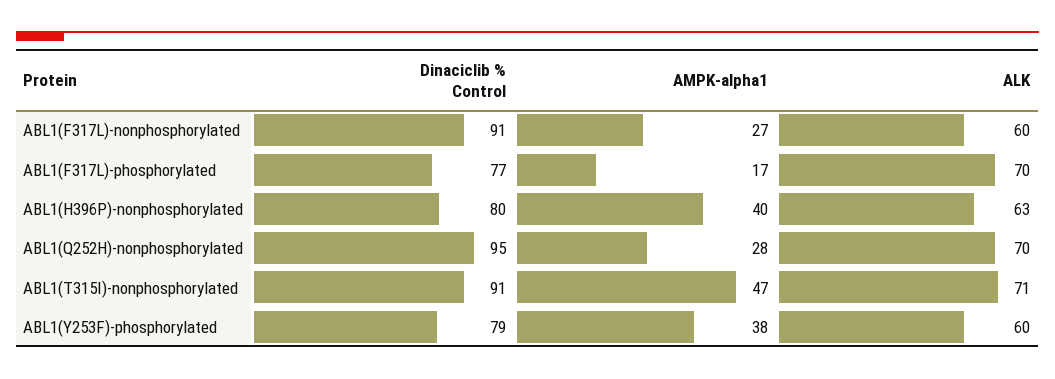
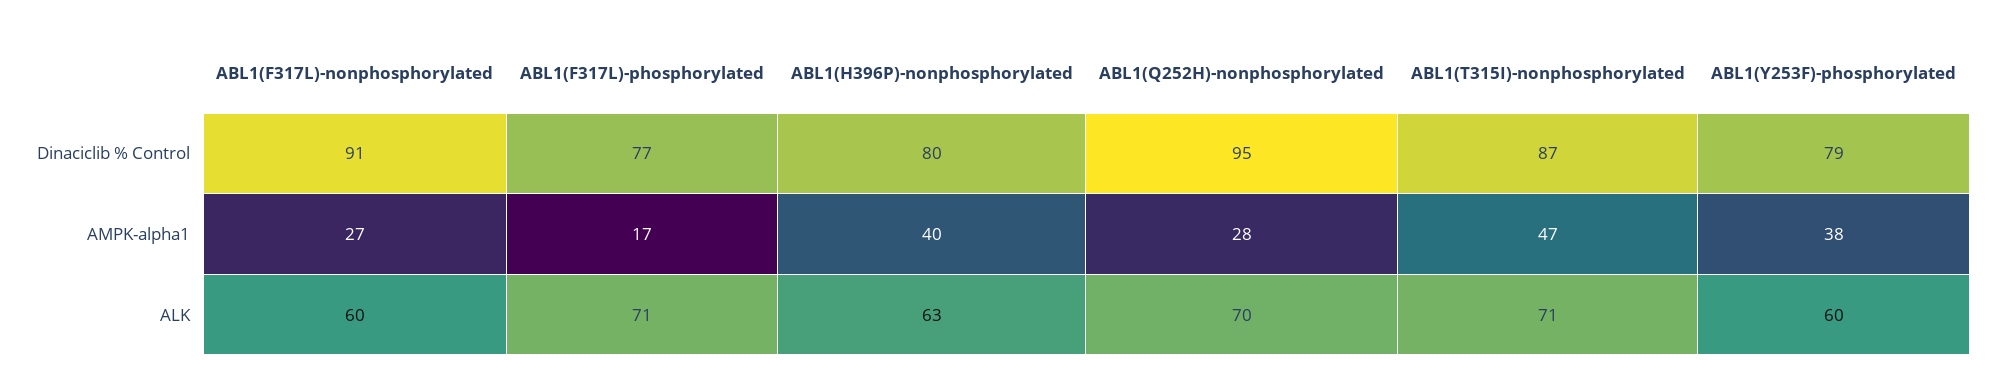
  {
    "Dinaciclib % Control": {
      "ABL1(F317L)-nonphosphorylated": 91,
      "ABL1(F317L)-phosphorylated": 77,
      "ABL1(H396P)-nonphosphorylated": 80,
      "ABL1(Q252H)-nonphosphorylated": 95,
-     "ABL1(T315I)-nonphosphorylated": 91,
+     "ABL1(T315I)-nonphosphorylated": 87,
      "ABL1(Y253F)-phosphorylated": 79
    },
    "AMPK-alpha1": {
      "ABL1(F317L)-nonphosphorylated": 27,
      "ABL1(F317L)-phosphorylated": 17,
      "ABL1(H396P)-nonphosphorylated": 40,
      "ABL1(Q252H)-nonphosphorylated": 28,
      "ABL1(T315I)-nonphosphorylated": 47,
      "ABL1(Y253F)-phosphorylated": 38
    },
    "ALK": {
      "ABL1(F317L)-nonphosphorylated": 60,
-     "ABL1(F317L)-phosphorylated": 70,
+     "ABL1(F317L)-phosphorylated": 71,
      "ABL1(H396P)-nonphosphorylated": 63,
      "ABL1(Q252H)-nonphosphorylated": 70,
      "ABL1(T315I)-nonphosphorylated": 71,
      "ABL1(Y253F)-phosphorylated": 60
    }
  }

